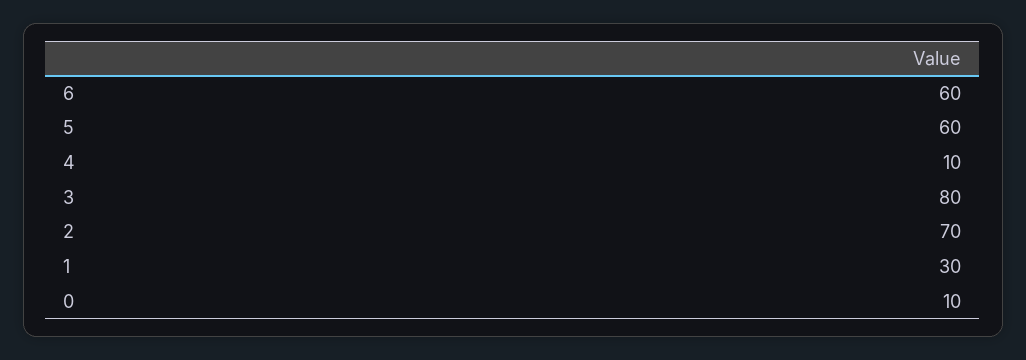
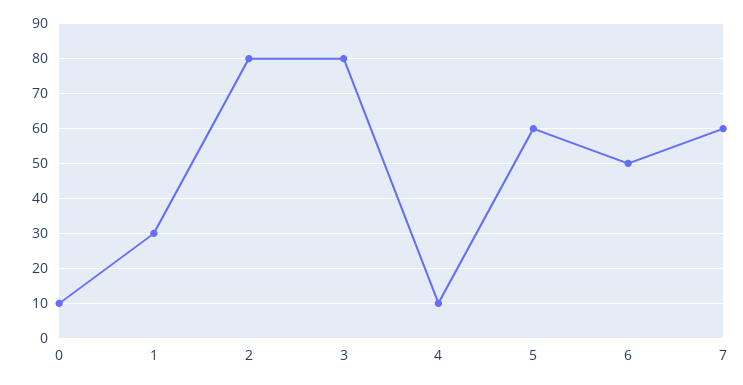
  {
-   "6": 60,
+   "6": 50,
    "5": 60,
    "4": 10,
    "3": 80,
-   "2": 70,
+   "2": 80,
    "1": 30,
-   "0": 10
+   "0": 10,
+   "7": 60
  }

